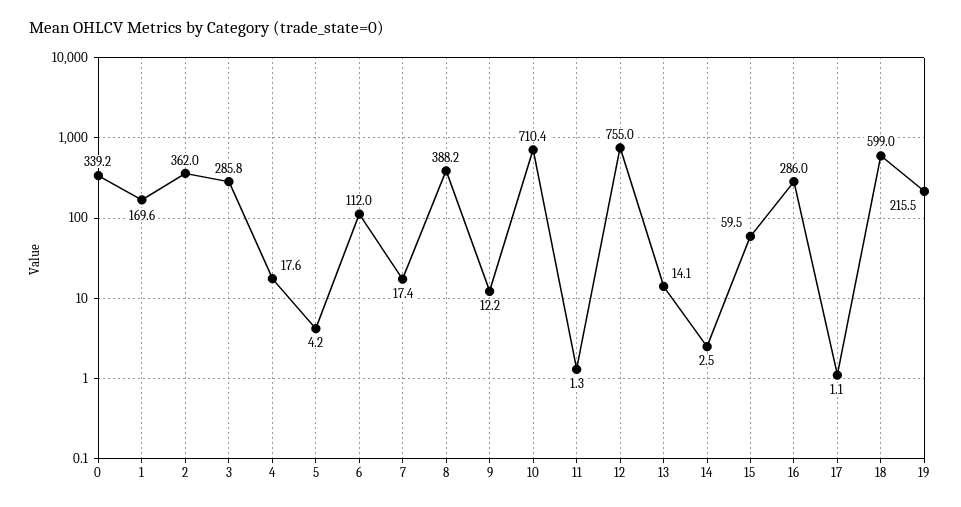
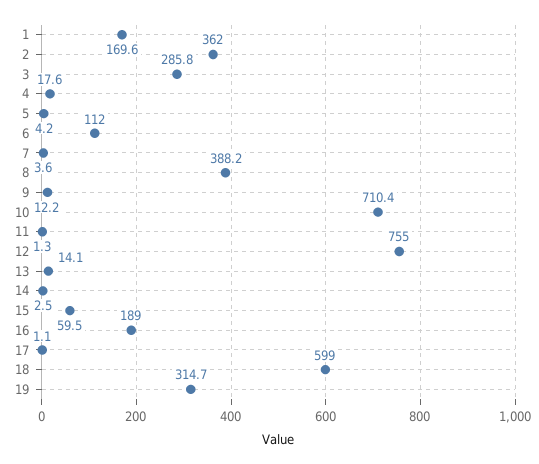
  {
-   "0": 339.2,
    "1": 169.6,
    "2": 362,
    "3": 285.8,
    "4": 17.6,
    "5": 4.2,
    "6": 112,
-   "7": 17.4,
+   "7": 3.6,
    "8": 388.2,
    "9": 12.2,
    "10": 710.4,
    "11": 1.3,
    "12": 755,
    "13": 14.1,
    "14": 2.5,
    "15": 59.5,
-   "16": 286,
+   "16": 189,
    "17": 1.1,
    "18": 599,
-   "19": 215.5
+   "19": 314.7
  }

